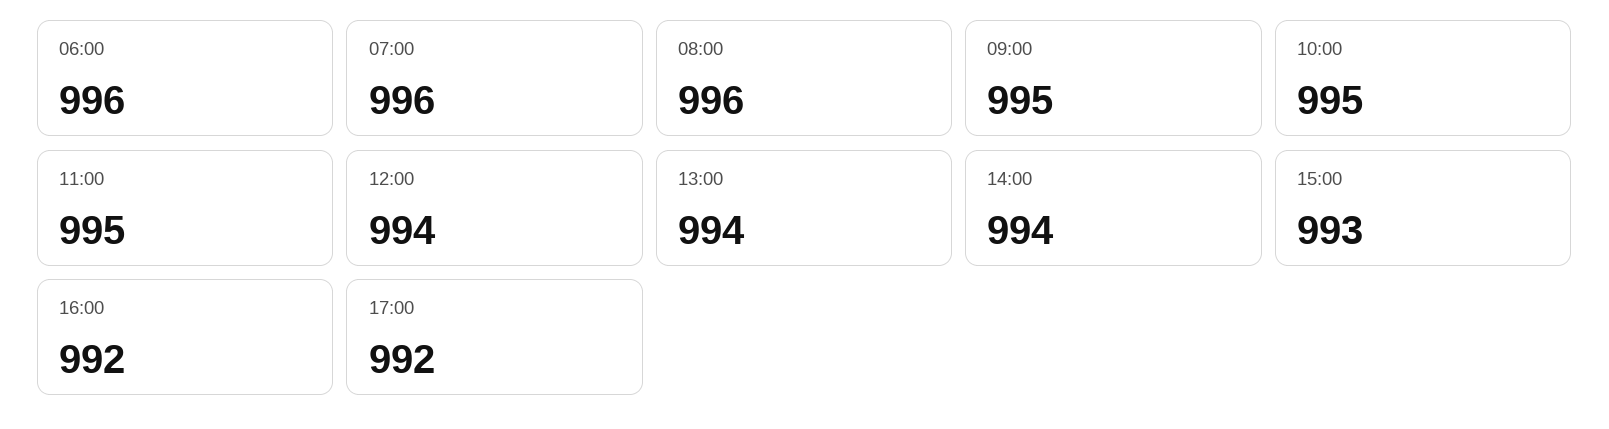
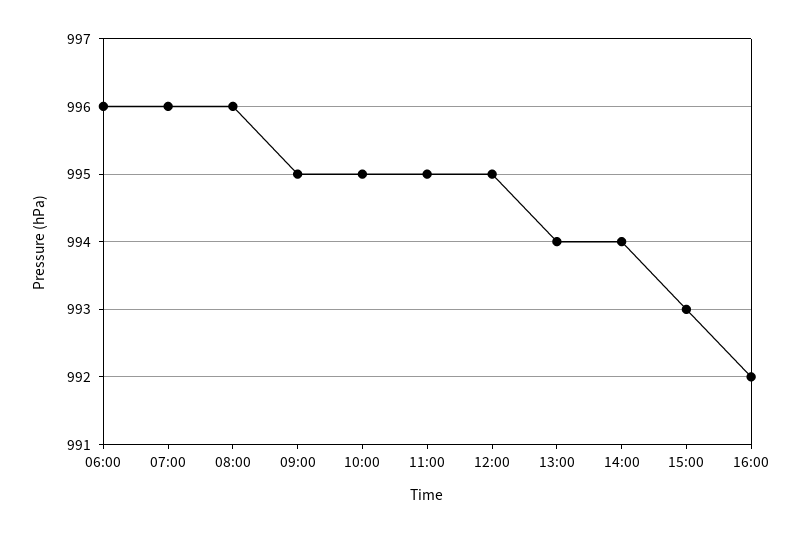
  {
    "06:00": 996,
    "07:00": 996,
    "08:00": 996,
    "09:00": 995,
    "10:00": 995,
    "11:00": 995,
-   "12:00": 994,
+   "12:00": 995,
    "13:00": 994,
    "14:00": 994,
    "15:00": 993,
-   "16:00": 992,
+   "16:00": 992
-   "17:00": 992
  }

